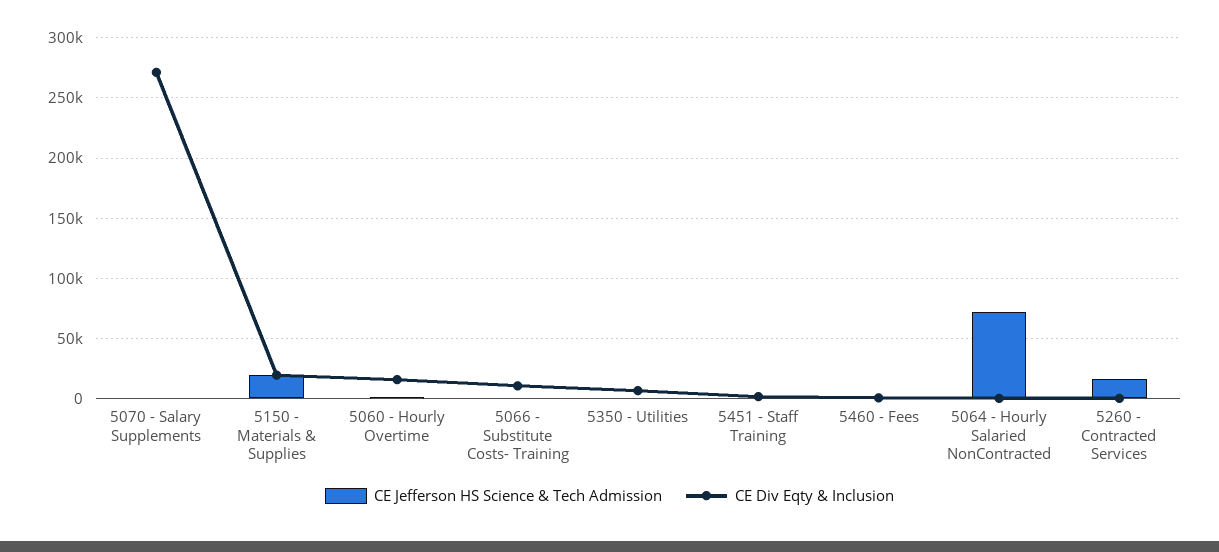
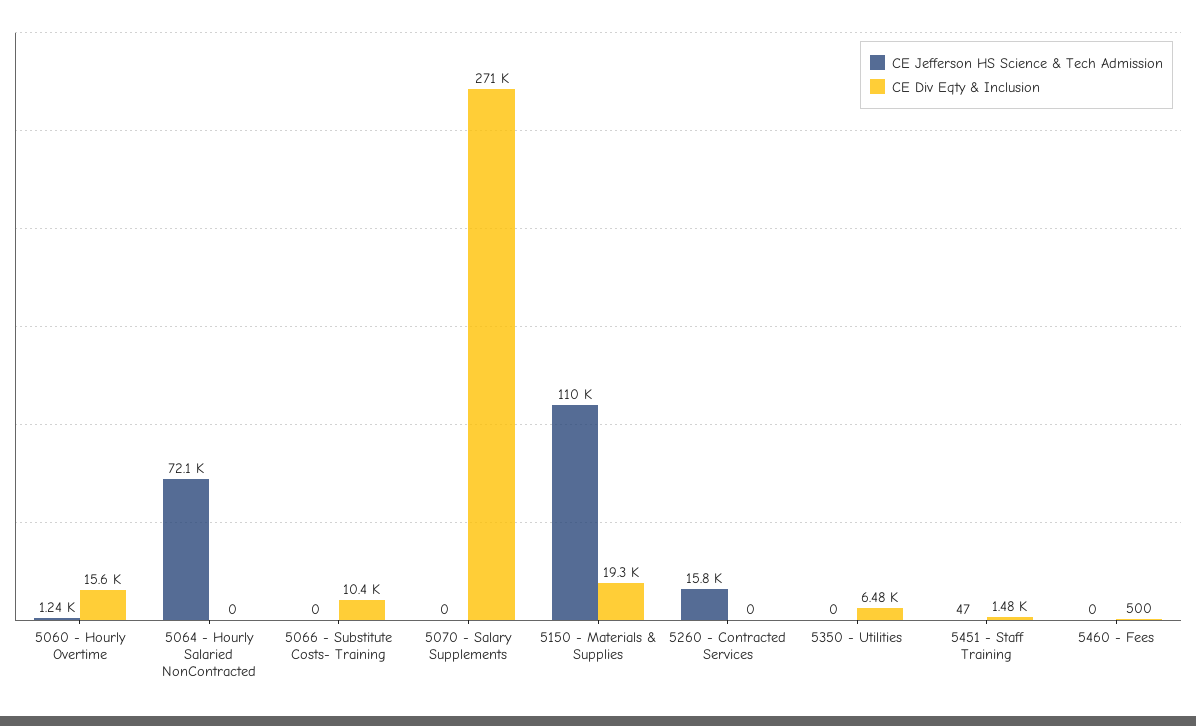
  {
    "CE Jefferson HS Science & Tech Admission": {
      "5070 - Salary Supplements": 0,
-     "5150 - Materials & Supplies": 20000,
+     "5150 - Materials & Supplies": 110000,
      "5060 - Hourly Overtime": 1240,
      "5066 - Substitute Costs- Training": 0,
      "5350 - Utilities": 0,
      "5451 - Staff Training": 47,
      "5460 - Fees": 0,
      "5064 - Hourly Salaried NonContracted": 72100,
      "5260 - Contracted Services": 15800
    },
    "CE Div Eqty & Inclusion": {
      "5070 - Salary Supplements": 271000,
      "5150 - Materials & Supplies": 19300,
      "5060 - Hourly Overtime": 15600,
      "5066 - Substitute Costs- Training": 10400,
      "5350 - Utilities": 6480,
      "5451 - Staff Training": 1480,
      "5460 - Fees": 500,
      "5064 - Hourly Salaried NonContracted": 0,
      "5260 - Contracted Services": 0
    }
  }

